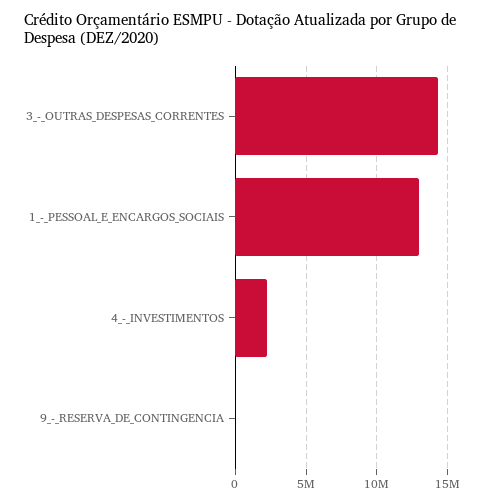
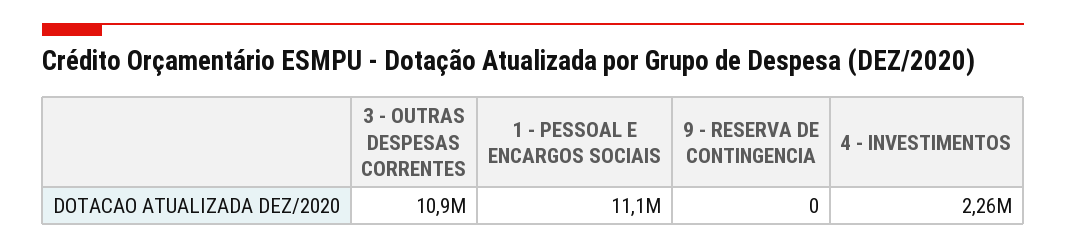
  {
-   "3_-_OUTRAS_DESPESAS_CORRENTES": 14500000,
+   "3_-_OUTRAS_DESPESAS_CORRENTES": 10900000,
-   "1_-_PESSOAL_E_ENCARGOS_SOCIAIS": 13000000,
+   "1_-_PESSOAL_E_ENCARGOS_SOCIAIS": 11100000,
    "4_-_INVESTIMENTOS": 2260000,
    "9_-_RESERVA_DE_CONTINGENCIA": 0
  }

